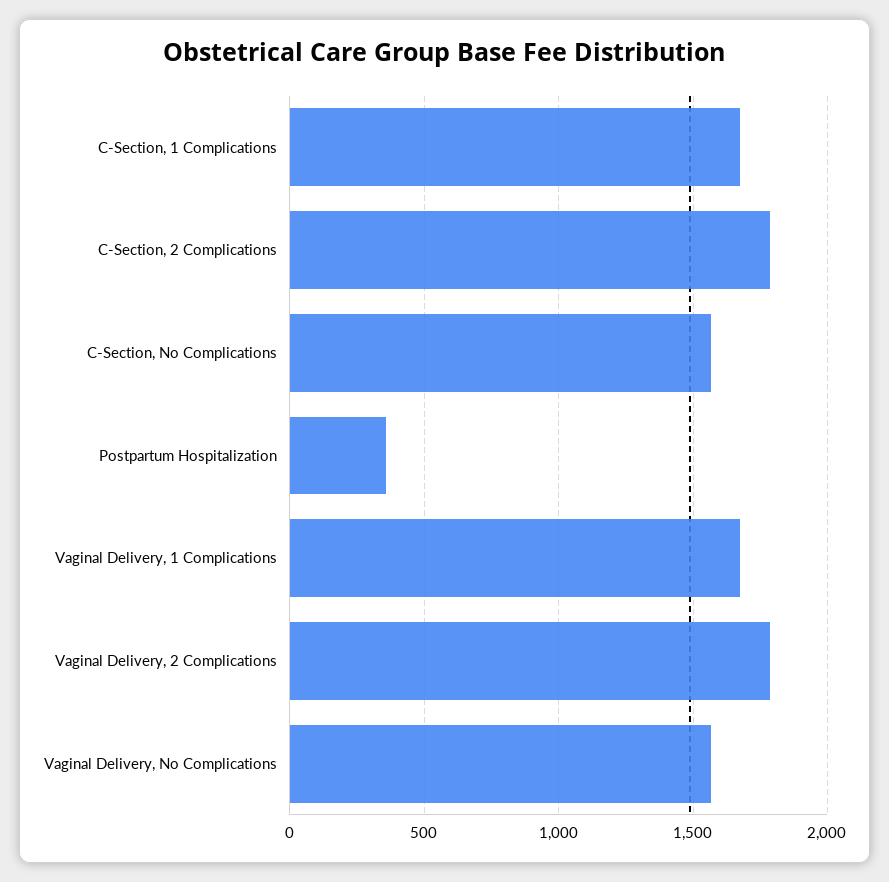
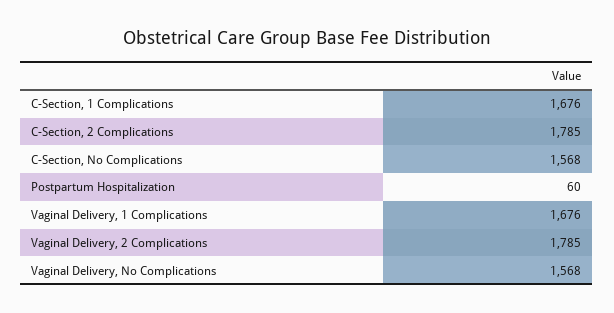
  {
    "C-Section, 1 Complications": 1676,
    "C-Section, 2 Complications": 1785,
    "C-Section, No Complications": 1568,
-   "Postpartum Hospitalization": 350,
+   "Postpartum Hospitalization": 60,
    "Vaginal Delivery, 1 Complications": 1676,
    "Vaginal Delivery, 2 Complications": 1785,
    "Vaginal Delivery, No Complications": 1568
  }

